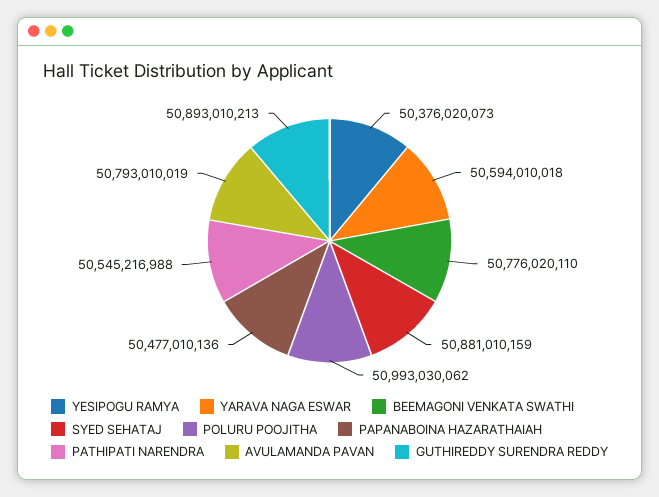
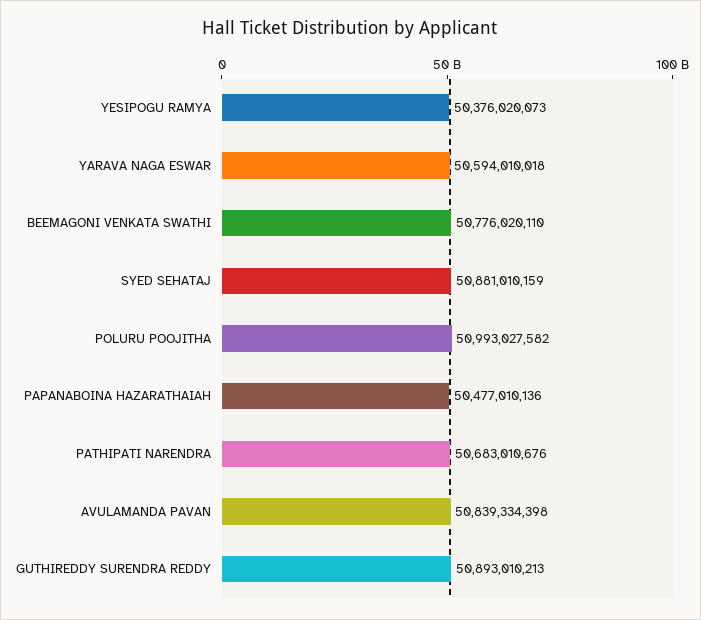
  {
    "YESIPOGU RAMYA": 50376020073,
    "YARAVA NAGA ESWAR": 50594010018,
    "BEEMAGONI VENKATA SWATHI": 50776020110,
    "SYED SEHATAJ": 50881010159,
-   "POLURU POOJITHA": 50993030062,
+   "POLURU POOJITHA": 50993027582,
    "PAPANABOINA HAZARATHAIAH": 50477010136,
-   "PATHIPATI NARENDRA": 50545216988,
+   "PATHIPATI NARENDRA": 50683010676,
-   "AVULAMANDA PAVAN": 50793010019,
+   "AVULAMANDA PAVAN": 50839334398,
    "GUTHIREDDY SURENDRA REDDY": 50893010213
  }

